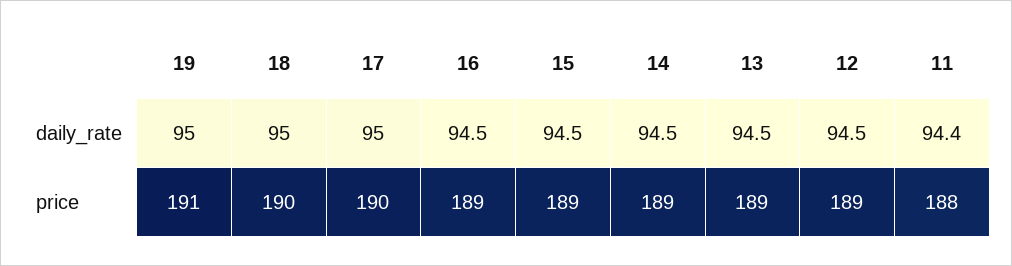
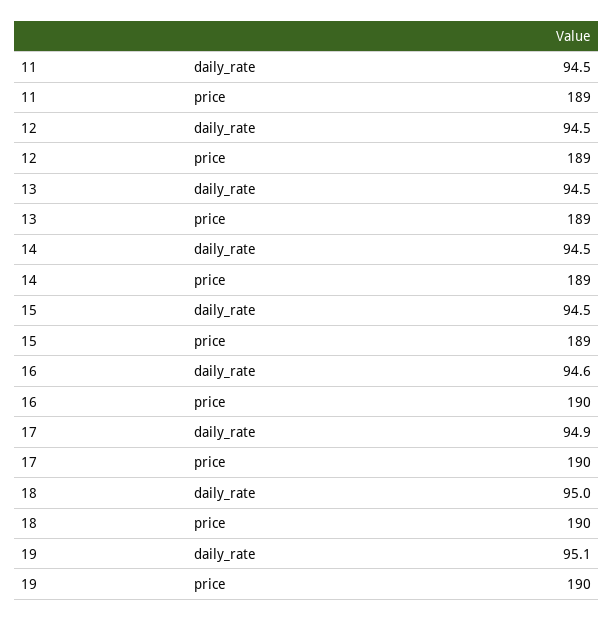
  {
    "19": {
-     "daily_rate": 95,
+     "daily_rate": 95.1,
-     "price": 191
+     "price": 190
    },
    "18": {
      "daily_rate": 95,
      "price": 190
    },
    "17": {
-     "daily_rate": 95,
+     "daily_rate": 94.9,
      "price": 190
    },
    "16": {
-     "daily_rate": 94.5,
+     "daily_rate": 94.6,
-     "price": 189
+     "price": 190
    },
    "15": {
      "daily_rate": 94.5,
      "price": 189
    },
    "14": {
      "daily_rate": 94.5,
      "price": 189
    },
    "13": {
      "daily_rate": 94.5,
      "price": 189
    },
    "12": {
      "daily_rate": 94.5,
      "price": 189
    },
    "11": {
-     "daily_rate": 94.4,
+     "daily_rate": 94.5,
-     "price": 188
+     "price": 189
    }
  }

